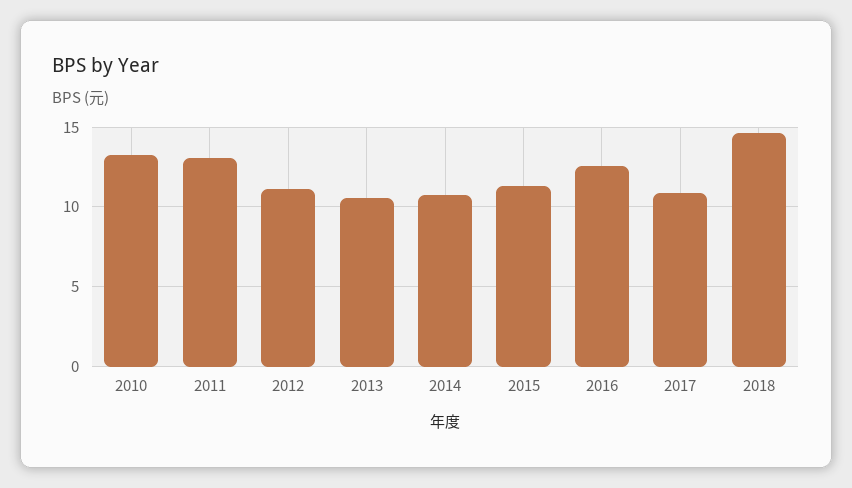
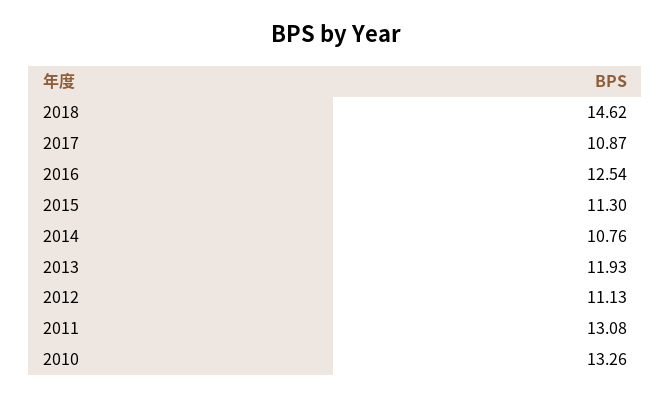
  {
    "2010": 13.26,
    "2011": 13.08,
    "2012": 11.13,
-   "2013": 10.5,
+   "2013": 11.93,
    "2014": 10.76,
    "2015": 11.3,
    "2016": 12.54,
    "2017": 10.87,
    "2018": 14.62
  }

